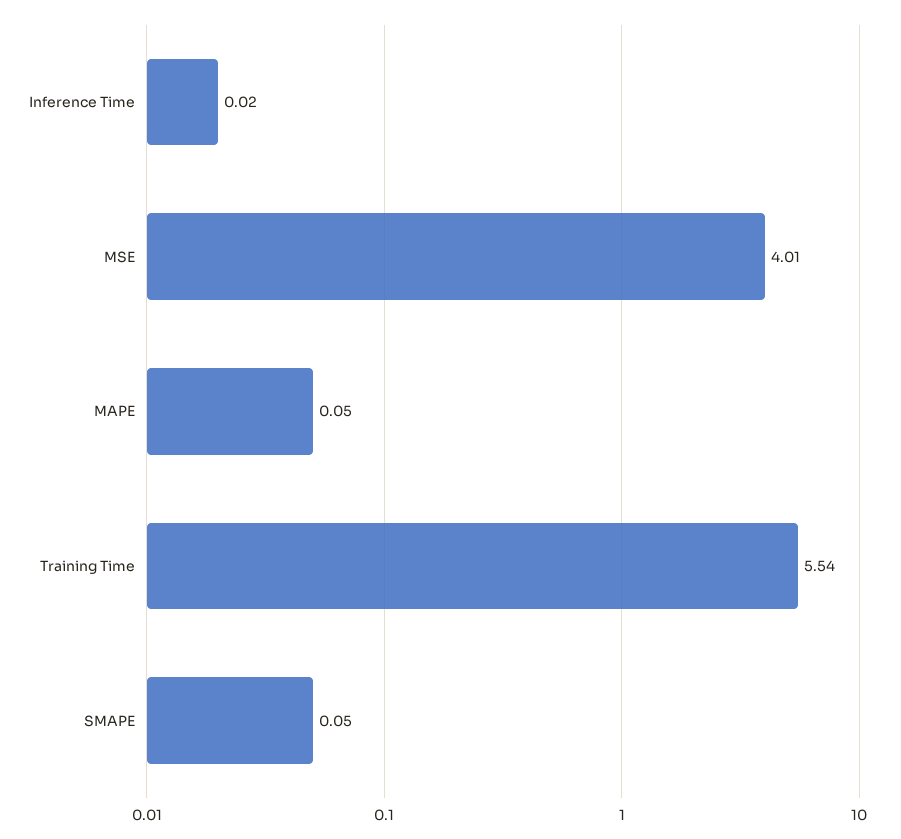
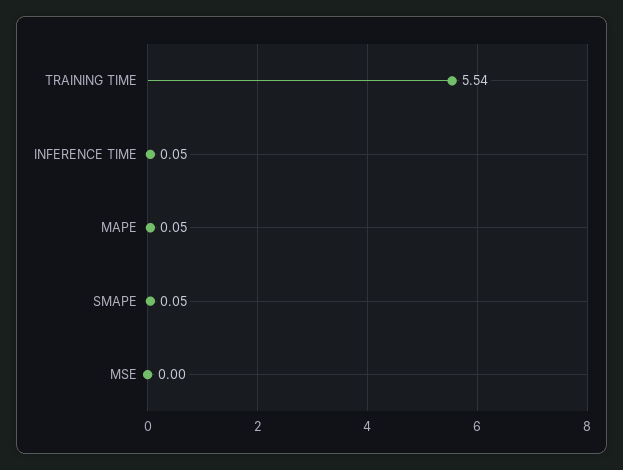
  {
-   "Inference Time": 0.02,
+   "Inference Time": 0.05,
-   "MSE": 4.01,
+   "MSE": 0,
    "MAPE": 0.05,
    "Training Time": 5.54,
    "SMAPE": 0.05
  }

